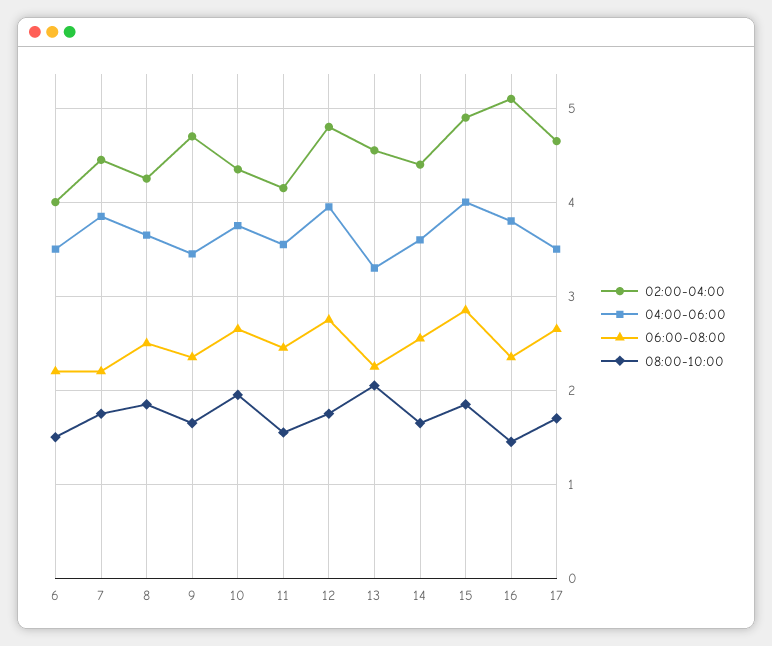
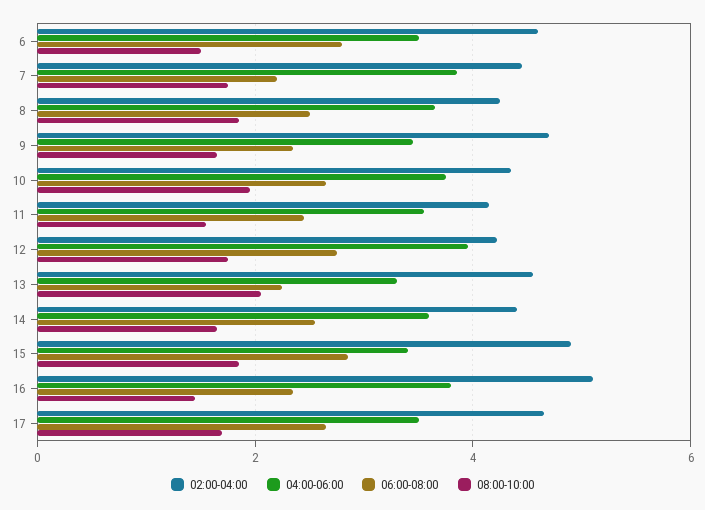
  {
    "02:00-04:00": {
-     "6": 4,
+     "6": 4.6,
      "7": 4.5,
      "8": 4.3,
      "9": 4.7,
      "10": 4.4,
      "11": 4.2,
-     "12": 4.8,
+     "12": 4.2,
      "13": 4.6,
      "14": 4.4,
      "15": 4.9,
      "16": 5.1,
      "17": 4.7
    },
    "04:00-06:00": {
      "6": 3.5,
      "7": 3.9,
      "8": 3.7,
      "9": 3.5,
      "10": 3.8,
      "11": 3.6,
      "12": 4,
      "13": 3.3,
      "14": 3.6,
-     "15": 4,
+     "15": 3.4,
      "16": 3.8,
      "17": 3.5
    },
    "06:00-08:00": {
-     "6": 2.2,
+     "6": 2.8,
      "7": 2.2,
      "8": 2.5,
      "9": 2.4,
      "10": 2.7,
      "11": 2.5,
      "12": 2.8,
      "13": 2.3,
      "14": 2.6,
      "15": 2.9,
      "16": 2.4,
      "17": 2.7
    },
    "08:00-10:00": {
      "6": 1.5,
      "7": 1.8,
      "8": 1.9,
      "9": 1.7,
      "10": 2,
      "11": 1.6,
      "12": 1.8,
      "13": 2.1,
      "14": 1.7,
      "15": 1.9,
      "16": 1.5,
      "17": 1.7
    }
  }

